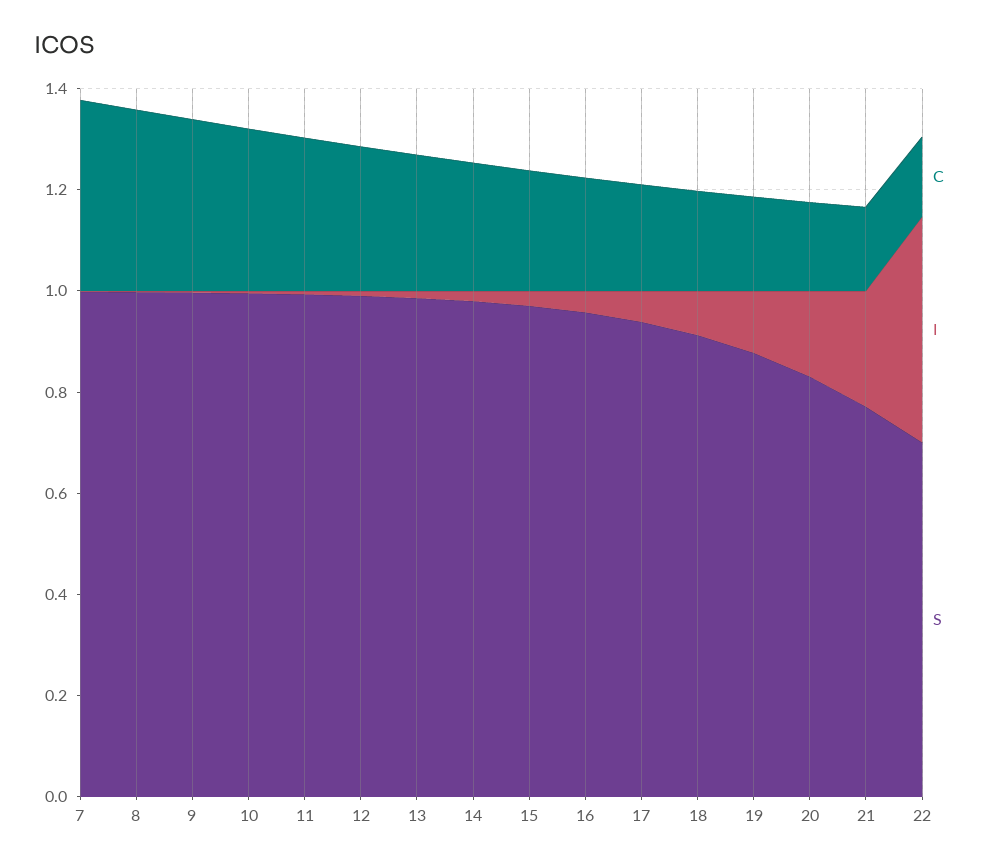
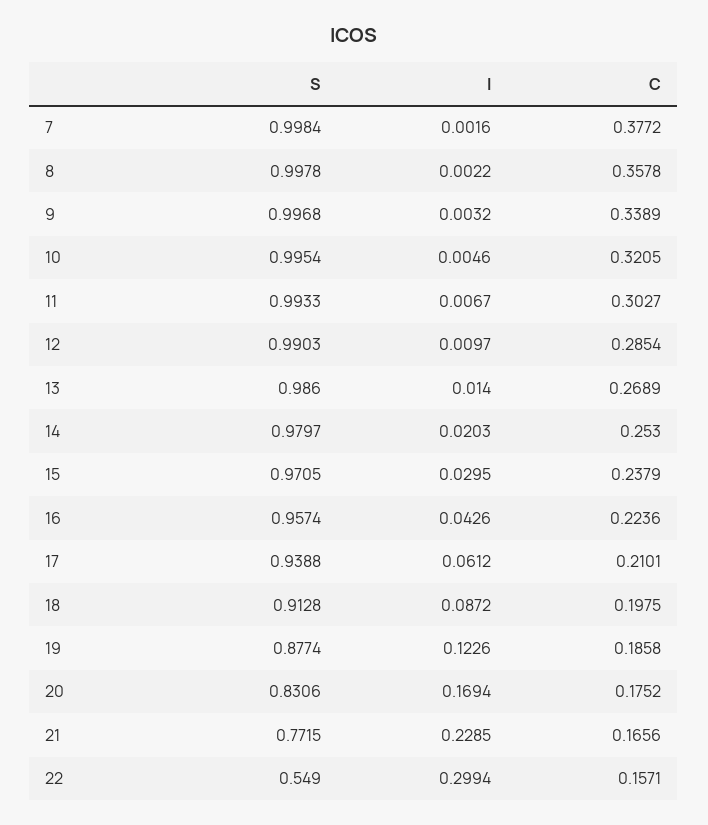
  {
    "C": {
      "7": 0.3772,
      "8": 0.3578,
      "9": 0.3389,
      "10": 0.3205,
      "11": 0.3027,
      "12": 0.2854,
      "13": 0.2689,
      "14": 0.253,
      "15": 0.2379,
      "16": 0.2236,
      "17": 0.2101,
      "18": 0.1975,
      "19": 0.1858,
      "20": 0.1752,
      "21": 0.1656,
      "22": 0.1571
    },
    "I": {
      "7": 0.0016,
      "8": 0.0022,
      "9": 0.0032,
      "10": 0.0046,
      "11": 0.0067,
      "12": 0.0097,
      "13": 0.014,
      "14": 0.0203,
      "15": 0.0295,
      "16": 0.0426,
      "17": 0.0612,
      "18": 0.0872,
      "19": 0.1226,
      "20": 0.1694,
      "21": 0.2285,
-     "22": 0.45
+     "22": 0.2994
    },
    "S": {
      "7": 0.9984,
      "8": 0.9978,
      "9": 0.9968,
      "10": 0.9954,
      "11": 0.9933,
      "12": 0.9903,
      "13": 0.986,
      "14": 0.9797,
      "15": 0.9705,
      "16": 0.9574,
      "17": 0.9388,
      "18": 0.9128,
      "19": 0.8774,
      "20": 0.8306,
      "21": 0.7715,
-     "22": 0.7
+     "22": 0.549
    }
  }

